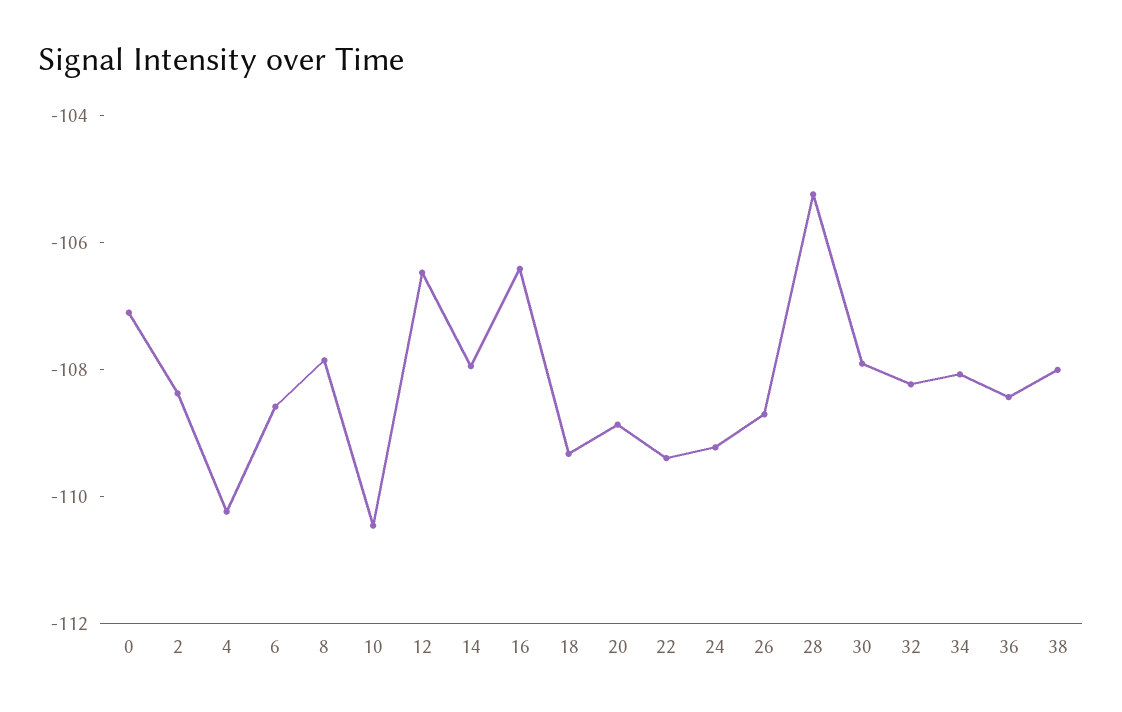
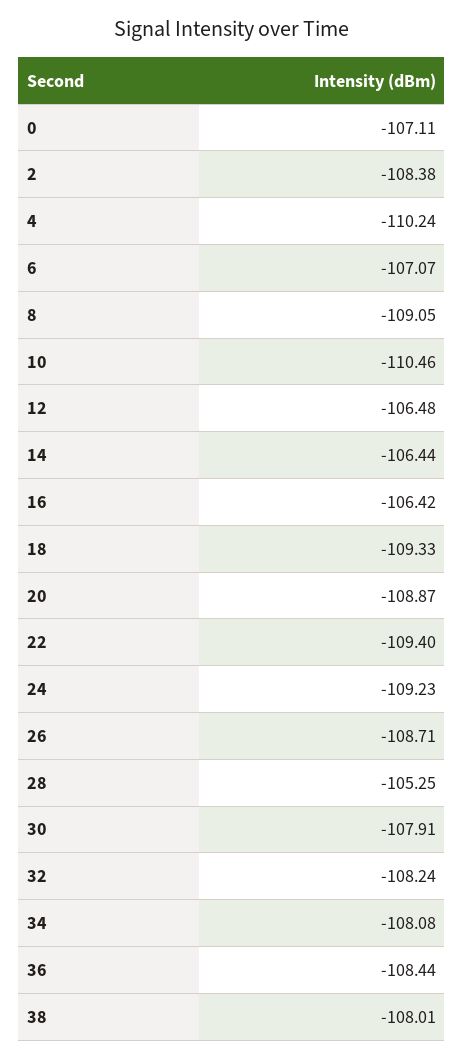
  {
    "0": -107.11,
    "2": -108.38,
    "4": -110.24,
-   "6": -108.5,
+   "6": -107.07,
-   "8": -108,
+   "8": -109.05,
    "10": -110.46,
    "12": -106.48,
-   "14": -108,
+   "14": -106.44,
    "16": -106.42,
    "18": -109.33,
    "20": -108.87,
    "22": -109.4,
    "24": -109.23,
    "26": -108.71,
    "28": -105.25,
    "30": -107.91,
    "32": -108.24,
    "34": -108.08,
    "36": -108.44,
    "38": -108.01
  }

